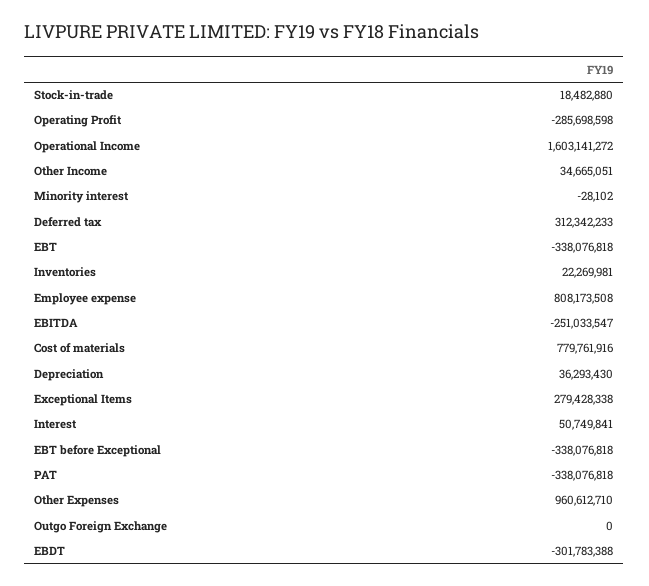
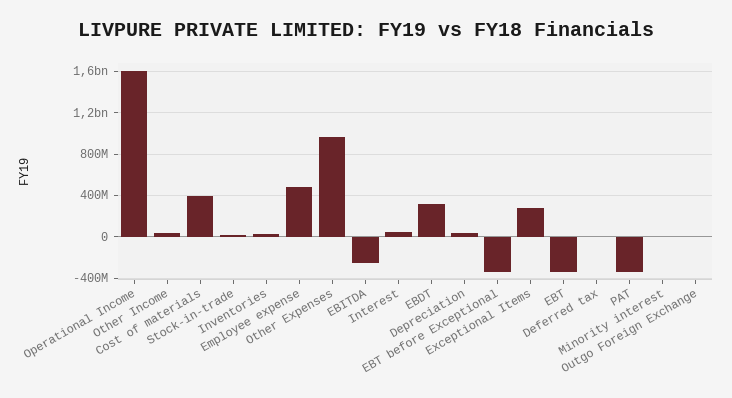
  {
    "Stock-in-trade": 18482880,
-   "Operating Profit": -285698598,
    "Operational Income": 1603141272,
    "Other Income": 34665051,
    "Minority interest": -28102,
-   "Deferred tax": 312342233,
+   "Deferred tax": 0,
    "EBT": -338076818,
    "Inventories": 22269981,
-   "Employee expense": 808173508,
+   "Employee expense": 500000000,
    "EBITDA": -251033547,
-   "Cost of materials": 779761916,
+   "Cost of materials": 400000000,
    "Depreciation": 36293430,
    "Exceptional Items": 279428338,
    "Interest": 50749841,
    "EBT before Exceptional": -338076818,
    "PAT": -338076818,
    "Other Expenses": 960612710,
    "Outgo Foreign Exchange": 0,
-   "EBDT": -301783388
+   "EBDT": 300000000
  }

